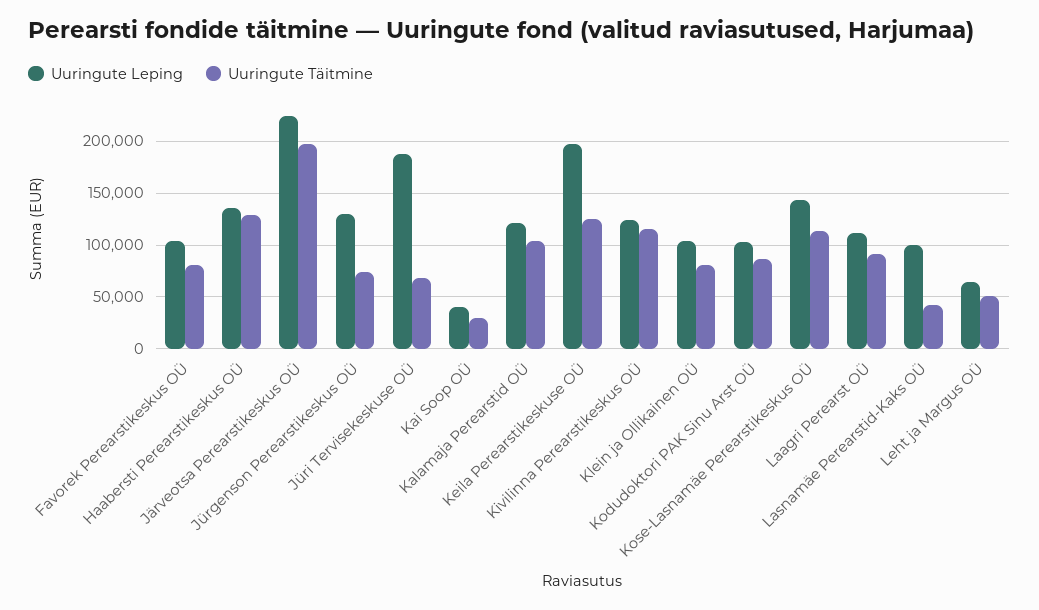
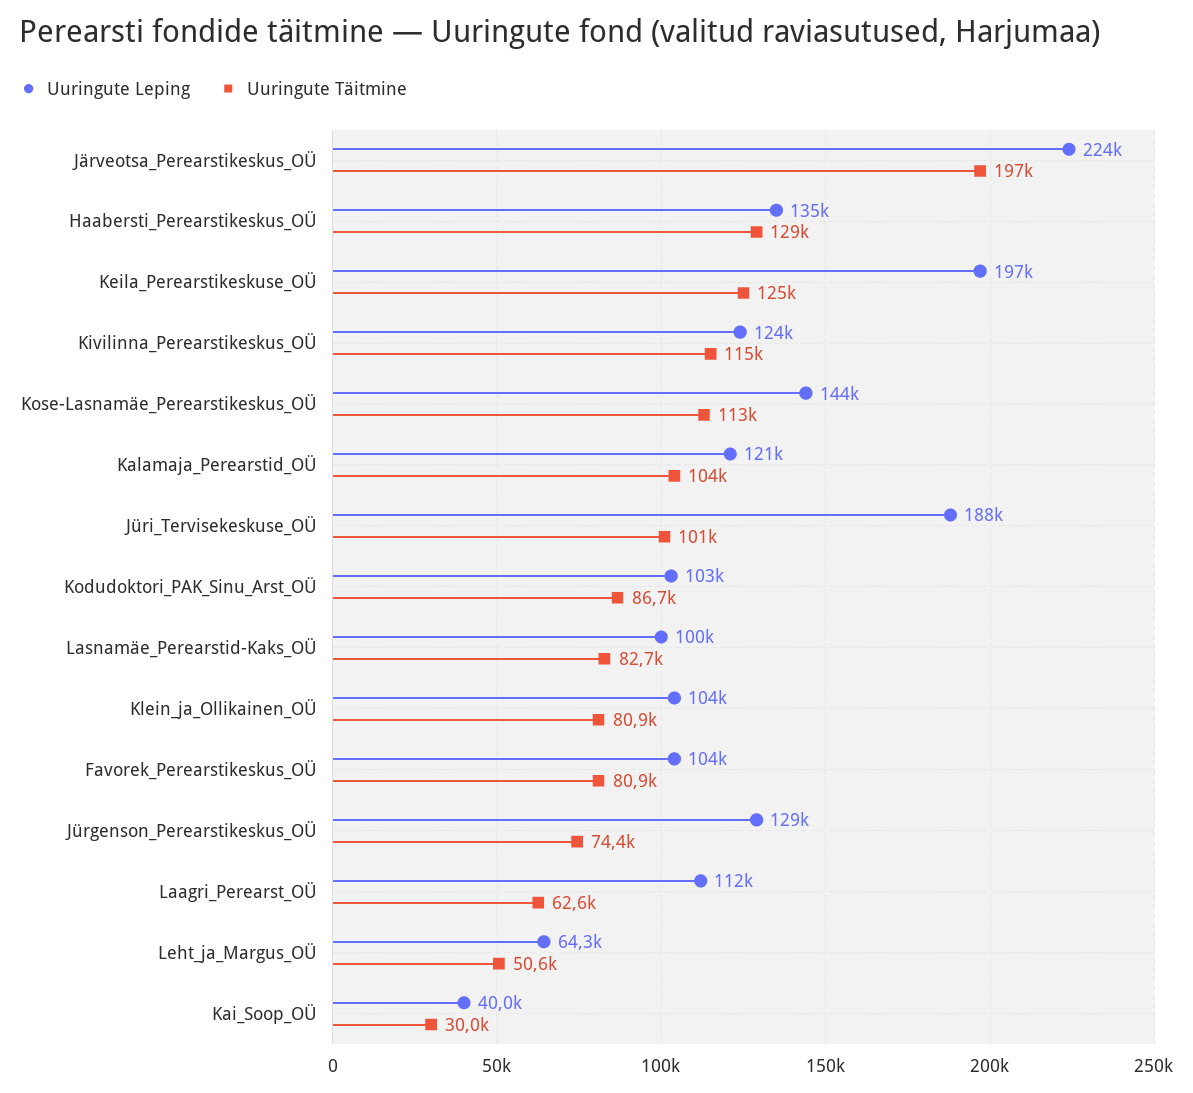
  {
    "Uuringute Leping": {
      "Favorek Perearstikeskus OÜ": 104000,
      "Haabersti Perearstikeskus OÜ": 135000,
      "Järveotsa Perearstikeskus OÜ": 224000,
      "Jürgenson Perearstikeskus OÜ": 129000,
      "Jüri Tervisekeskuse OÜ": 188000,
      "Kai Soop OÜ": 40000,
      "Kalamaja Perearstid OÜ": 121000,
      "Keila Perearstikeskuse OÜ": 197000,
      "Kivilinna Perearstikeskus OÜ": 124000,
      "Klein ja Ollikainen OÜ": 104000,
      "Kodudoktori PAK Sinu Arst OÜ": 103000,
      "Kose-Lasnamäe Perearstikeskus OÜ": 144000,
      "Laagri Perearst OÜ": 112000,
      "Lasnamäe Perearstid-Kaks OÜ": 100000,
      "Leht ja Margus OÜ": 64300
    },
    "Uuringute Täitmine": {
      "Favorek Perearstikeskus OÜ": 80900,
      "Haabersti Perearstikeskus OÜ": 129000,
      "Järveotsa Perearstikeskus OÜ": 197000,
      "Jürgenson Perearstikeskus OÜ": 74400,
-     "Jüri Tervisekeskuse OÜ": 70000,
+     "Jüri Tervisekeskuse OÜ": 101000,
      "Kai Soop OÜ": 30000,
      "Kalamaja Perearstid OÜ": 104000,
      "Keila Perearstikeskuse OÜ": 125000,
      "Kivilinna Perearstikeskus OÜ": 115000,
      "Klein ja Ollikainen OÜ": 80900,
      "Kodudoktori PAK Sinu Arst OÜ": 86700,
      "Kose-Lasnamäe Perearstikeskus OÜ": 113000,
-     "Laagri Perearst OÜ": 90000,
+     "Laagri Perearst OÜ": 62600,
-     "Lasnamäe Perearstid-Kaks OÜ": 40000,
+     "Lasnamäe Perearstid-Kaks OÜ": 82700,
      "Leht ja Margus OÜ": 50600
    }
  }

